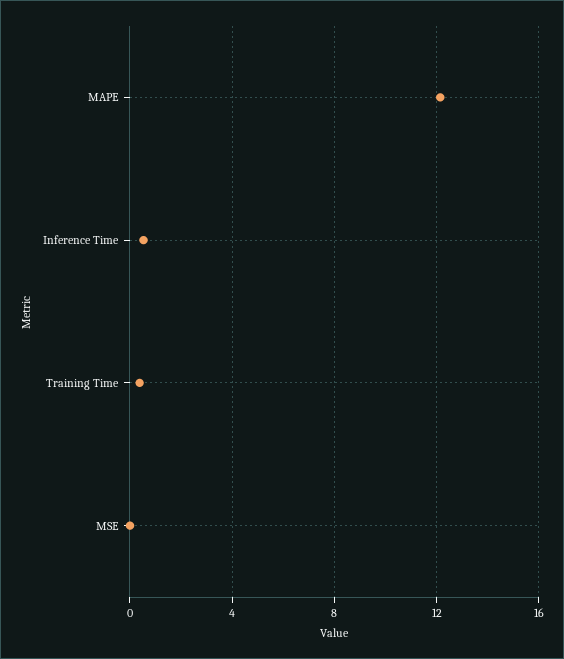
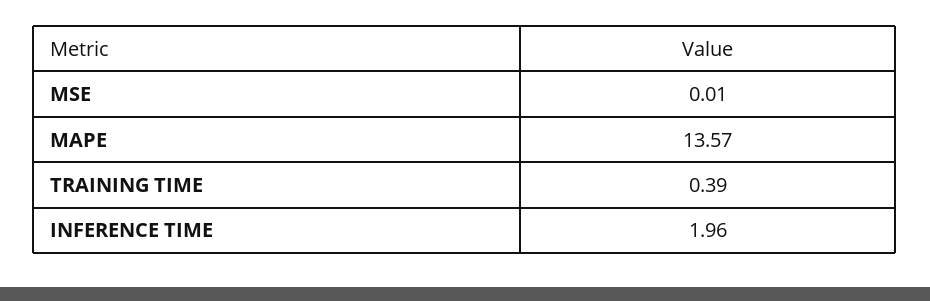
  {
-   "MAPE": 12,
+   "MAPE": 13.57,
-   "Inference Time": 0.5,
+   "Inference Time": 1.96,
    "Training Time": 0.39,
    "MSE": 0.01
  }

